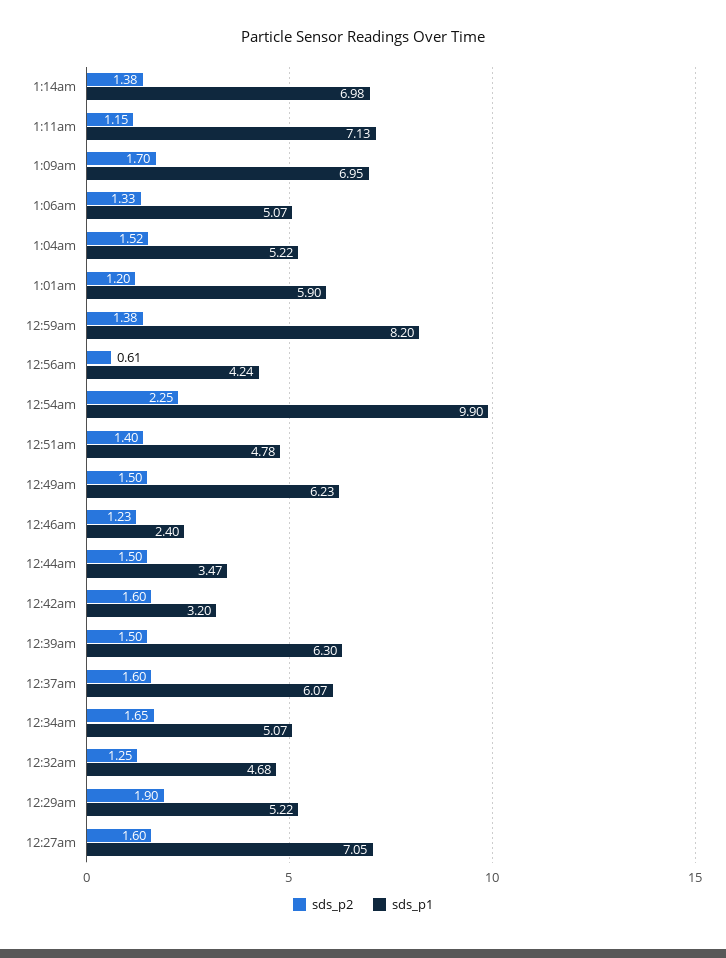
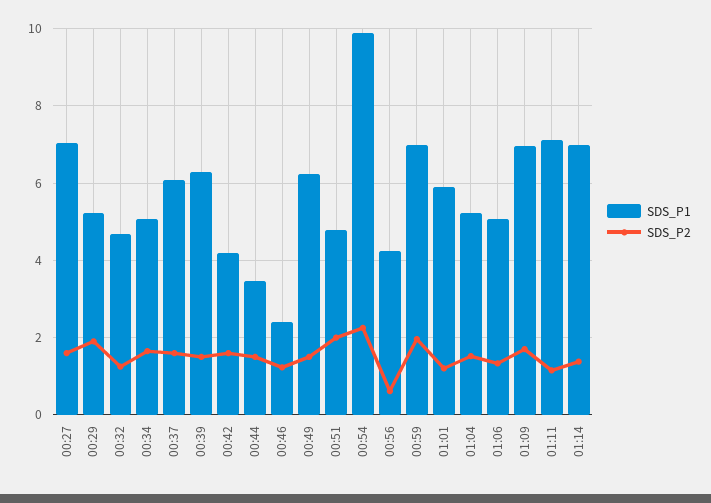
  {
    "sds_p2": {
      "1:14am": 1.38,
      "1:11am": 1.15,
      "1:09am": 1.7,
      "1:06am": 1.33,
      "1:04am": 1.52,
      "1:01am": 1.2,
-     "12:59am": 1.38,
+     "12:59am": 2,
      "12:56am": 0.61,
      "12:54am": 2.25,
-     "12:51am": 1.4,
+     "12:51am": 2,
      "12:49am": 1.5,
      "12:46am": 1.23,
      "12:44am": 1.5,
      "12:42am": 1.6,
      "12:39am": 1.5,
      "12:37am": 1.6,
      "12:34am": 1.65,
      "12:32am": 1.25,
      "12:29am": 1.9,
      "12:27am": 1.6
    },
    "sds_p1": {
      "1:14am": 6.98,
      "1:11am": 7.13,
      "1:09am": 6.95,
      "1:06am": 5.07,
      "1:04am": 5.22,
      "1:01am": 5.9,
-     "12:59am": 8.2,
+     "12:59am": 7,
      "12:56am": 4.24,
      "12:54am": 9.9,
      "12:51am": 4.78,
      "12:49am": 6.23,
      "12:46am": 2.4,
      "12:44am": 3.47,
-     "12:42am": 3.2,
+     "12:42am": 4.2,
      "12:39am": 6.3,
      "12:37am": 6.07,
      "12:34am": 5.07,
      "12:32am": 4.68,
      "12:29am": 5.22,
      "12:27am": 7.05
    }
  }

